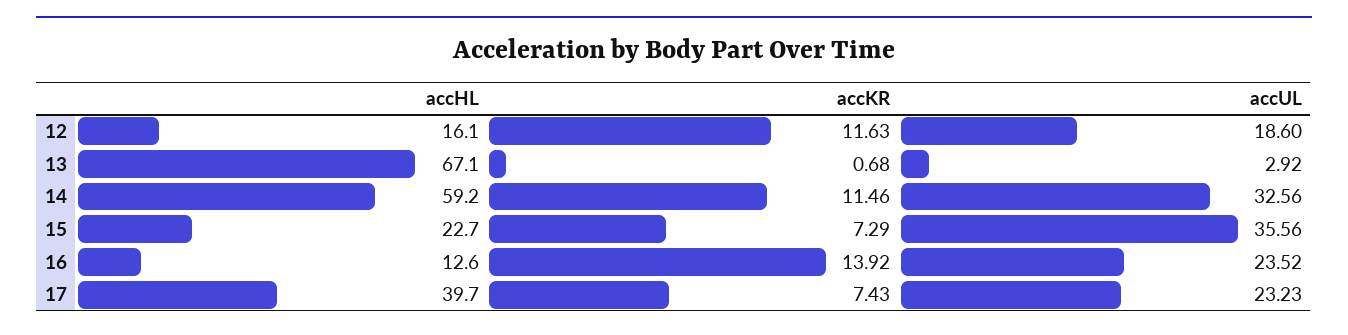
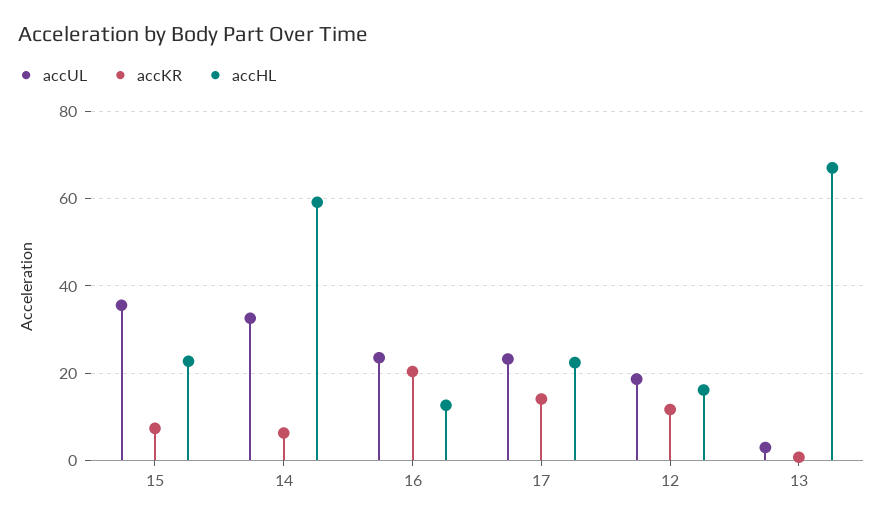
  {
    "accHL": {
      "12": 16.1,
      "13": 67.1,
      "14": 59.2,
      "15": 22.7,
      "16": 12.6,
-     "17": 39.7
+     "17": 22
    },
    "accKR": {
      "12": 11.63,
      "13": 0.68,
-     "14": 11.46,
+     "14": 6,
      "15": 7.29,
-     "16": 13.92,
+     "16": 20,
-     "17": 7.43
+     "17": 14
    },
    "accUL": {
      "12": 18.6,
      "13": 2.92,
      "14": 32.56,
      "15": 35.56,
      "16": 23.52,
      "17": 23.23
    }
  }

